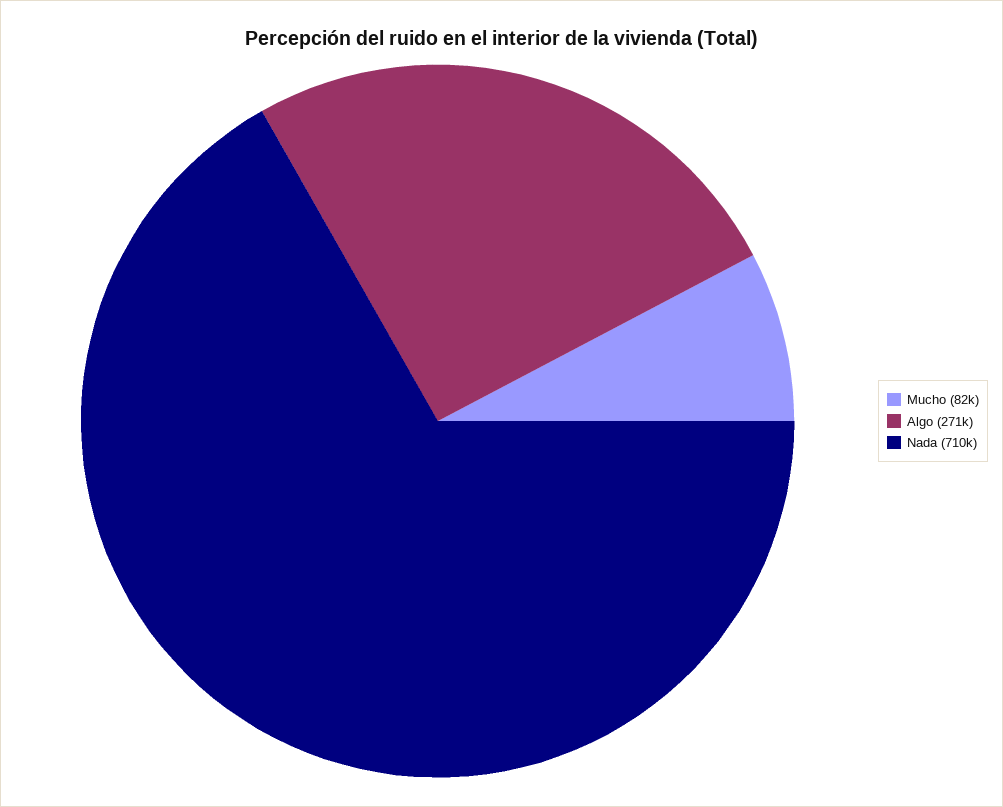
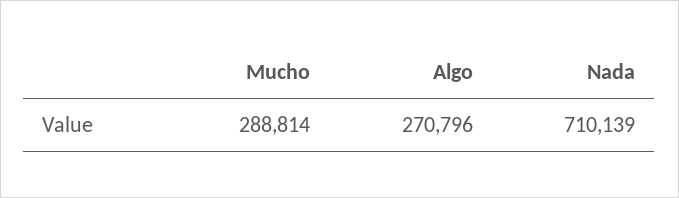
  {
-   "Mucho": 82000,
+   "Mucho": 288814,
    "Algo": 270796,
    "Nada": 710139
  }

